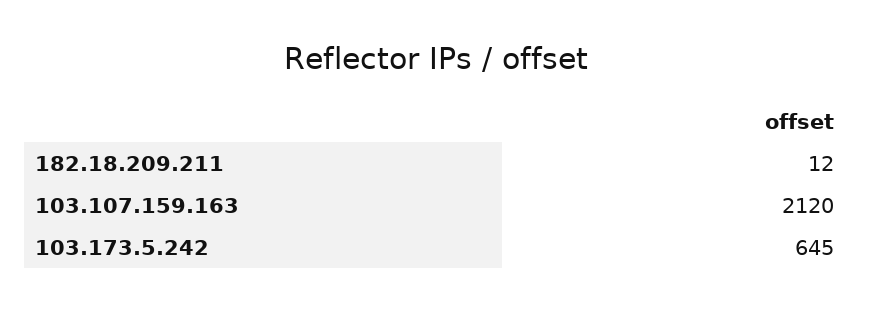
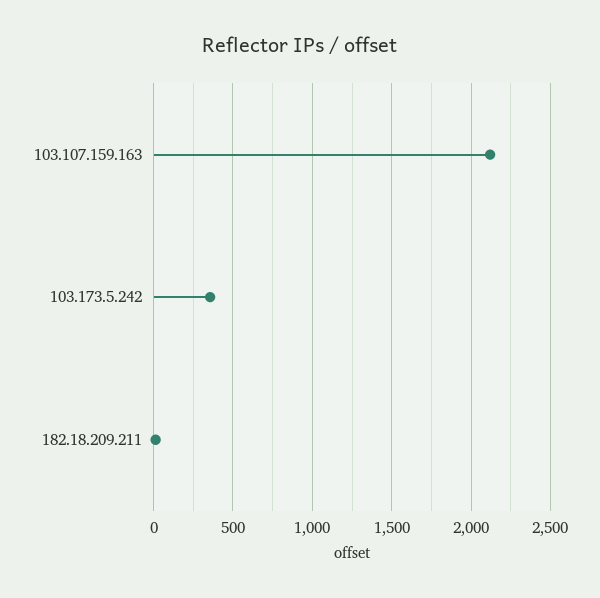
  {
    "182.18.209.211": 12,
    "103.107.159.163": 2120,
-   "103.173.5.242": 645
+   "103.173.5.242": 350
  }

